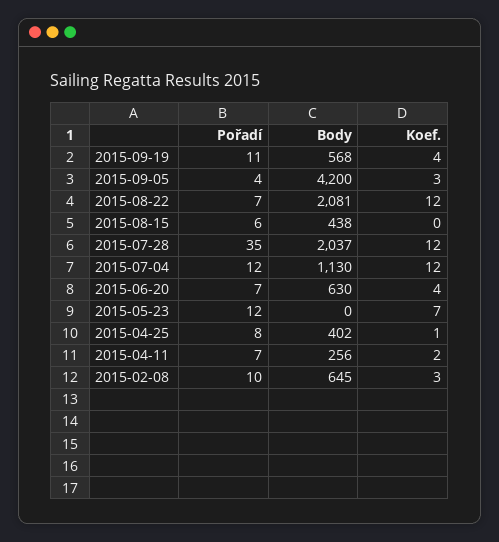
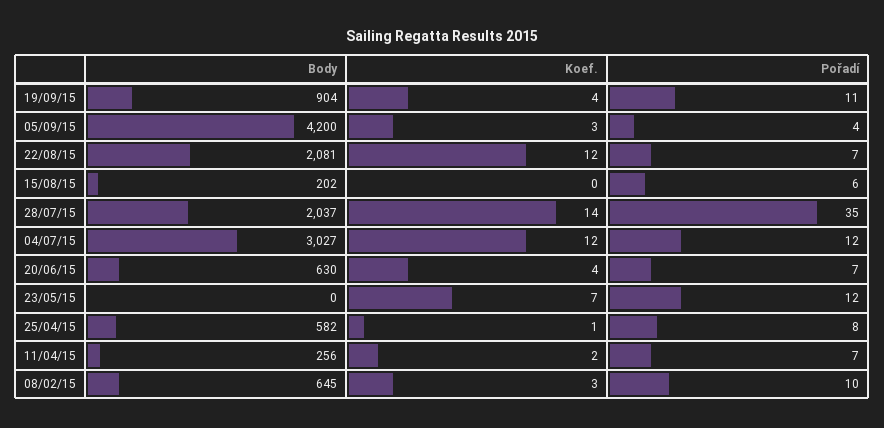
  {
    "Pořadí": {
      "2015-09-19": 11,
      "2015-09-05": 4,
      "2015-08-22": 7,
      "2015-08-15": 6,
      "2015-07-28": 35,
      "2015-07-04": 12,
      "2015-06-20": 7,
      "2015-05-23": 12,
      "2015-04-25": 8,
      "2015-04-11": 7,
      "2015-02-08": 10
    },
    "Body": {
-     "2015-09-19": 568,
+     "2015-09-19": 904,
      "2015-09-05": 4200,
      "2015-08-22": 2081,
-     "2015-08-15": 438,
+     "2015-08-15": 202,
      "2015-07-28": 2037,
-     "2015-07-04": 1130,
+     "2015-07-04": 3027,
      "2015-06-20": 630,
      "2015-05-23": 0,
-     "2015-04-25": 402,
+     "2015-04-25": 582,
      "2015-04-11": 256,
      "2015-02-08": 645
    },
    "Koef.": {
      "2015-09-19": 4,
      "2015-09-05": 3,
      "2015-08-22": 12,
      "2015-08-15": 0,
-     "2015-07-28": 12,
+     "2015-07-28": 14,
      "2015-07-04": 12,
      "2015-06-20": 4,
      "2015-05-23": 7,
      "2015-04-25": 1,
      "2015-04-11": 2,
      "2015-02-08": 3
    }
  }

